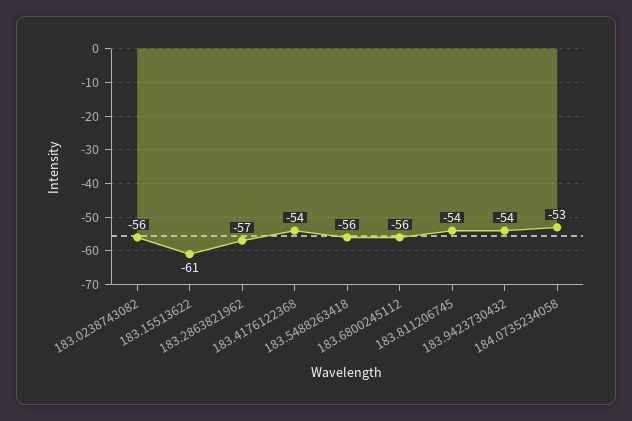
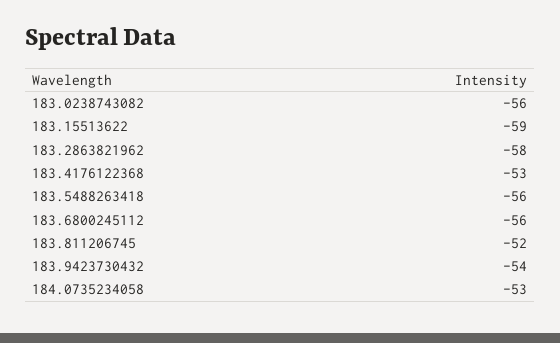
  {
    "183.0238743082": -56,
-   "183.15513622": -61,
+   "183.15513622": -59,
-   "183.2863821962": -57,
+   "183.2863821962": -58,
-   "183.4176122368": -54,
+   "183.4176122368": -53,
    "183.5488263418": -56,
    "183.6800245112": -56,
-   "183.811206745": -54,
+   "183.811206745": -52,
    "183.9423730432": -54,
    "184.0735234058": -53
  }

